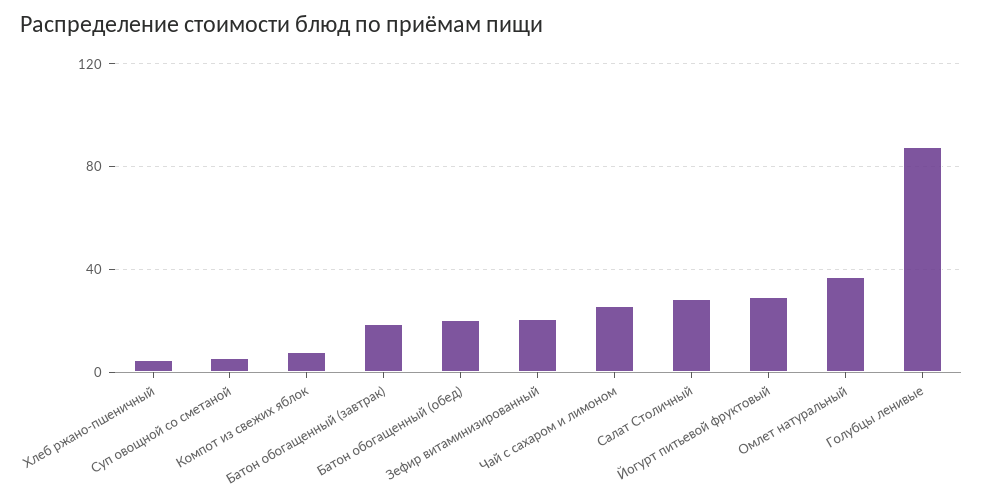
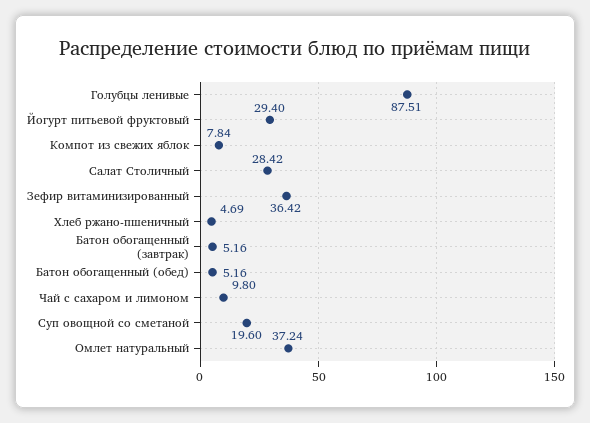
  {
    "Хлеб ржано-пшеничный": 4.69,
-   "Суп овощной со сметаной": 5,
+   "Суп овощной со сметаной": 19.6,
    "Компот из свежих яблок": 7.84,
-   "Батон обогащенный (завтрак)": 20,
+   "Батон обогащенный (завтрак)": 5.16,
-   "Батон обогащенный (обед)": 20,
+   "Батон обогащенный (обед)": 5.16,
-   "Зефир витаминизированный": 20,
+   "Зефир витаминизированный": 36.42,
-   "Чай с сахаром и лимоном": 25,
+   "Чай с сахаром и лимоном": 9.8,
    "Салат Столичный": 28.42,
    "Йогурт питьевой фруктовый": 29.4,
    "Омлет натуральный": 37.24,
    "Голубцы ленивые": 87.51
  }

